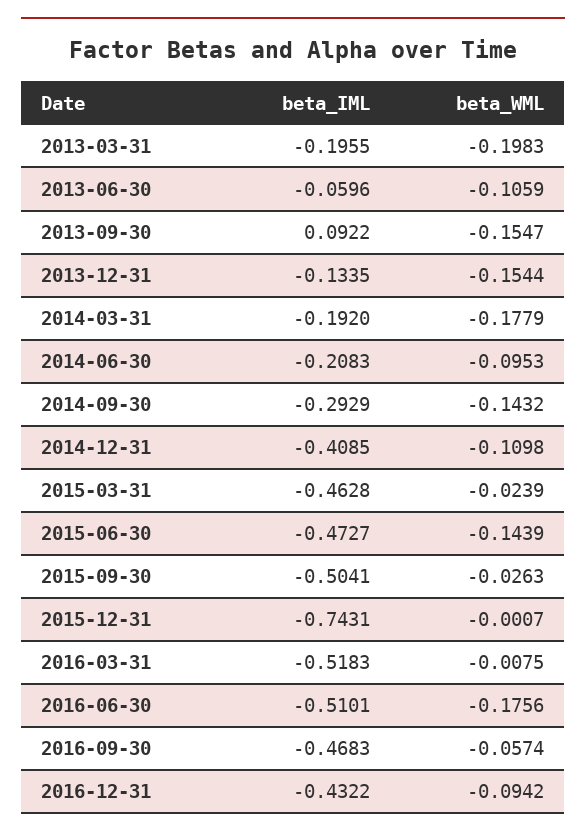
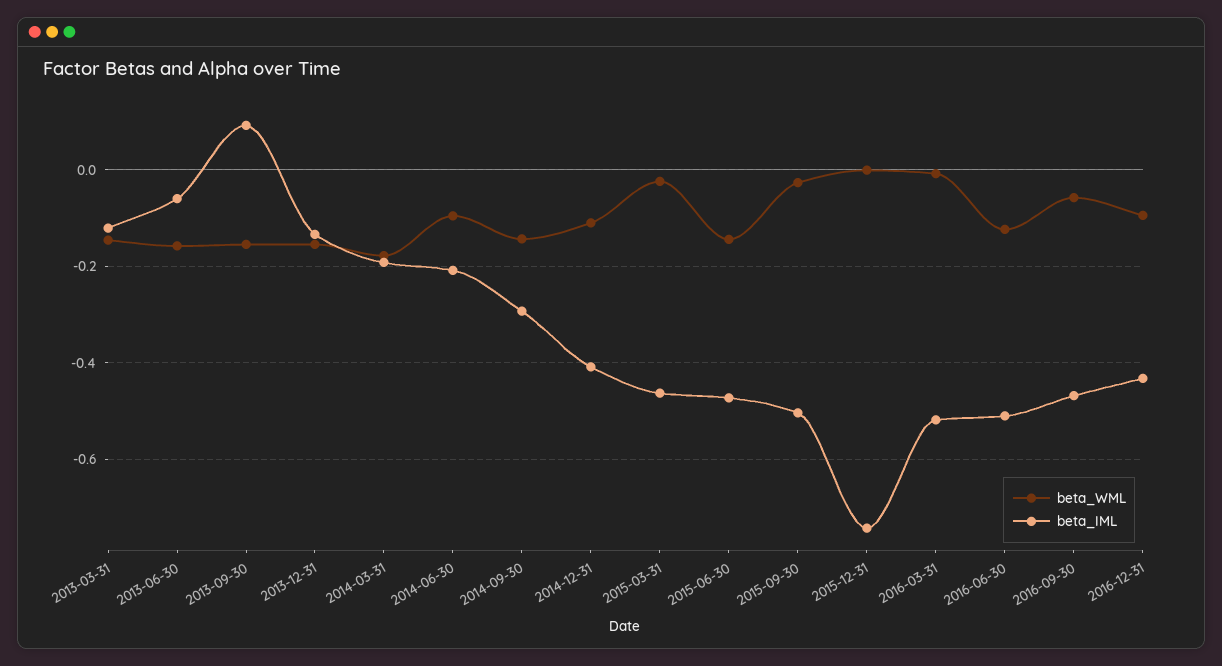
  {
    "beta_IML": {
-     "2013-03-31": -0.1955,
+     "2013-03-31": -0.12,
      "2013-06-30": -0.0596,
      "2013-09-30": 0.0922,
      "2013-12-31": -0.1335,
      "2014-03-31": -0.192,
      "2014-06-30": -0.2083,
      "2014-09-30": -0.2929,
      "2014-12-31": -0.4085,
      "2015-03-31": -0.4628,
      "2015-06-30": -0.4727,
      "2015-09-30": -0.5041,
      "2015-12-31": -0.7431,
      "2016-03-31": -0.5183,
      "2016-06-30": -0.5101,
      "2016-09-30": -0.4683,
      "2016-12-31": -0.4322
    },
    "beta_WML": {
-     "2013-03-31": -0.1983,
+     "2013-03-31": -0.14,
-     "2013-06-30": -0.1059,
+     "2013-06-30": -0.16,
      "2013-09-30": -0.1547,
      "2013-12-31": -0.1544,
      "2014-03-31": -0.1779,
      "2014-06-30": -0.0953,
      "2014-09-30": -0.1432,
      "2014-12-31": -0.1098,
      "2015-03-31": -0.0239,
      "2015-06-30": -0.1439,
      "2015-09-30": -0.0263,
      "2015-12-31": -0.0007,
      "2016-03-31": -0.0075,
-     "2016-06-30": -0.1756,
+     "2016-06-30": -0.12,
      "2016-09-30": -0.0574,
      "2016-12-31": -0.0942
    }
  }

